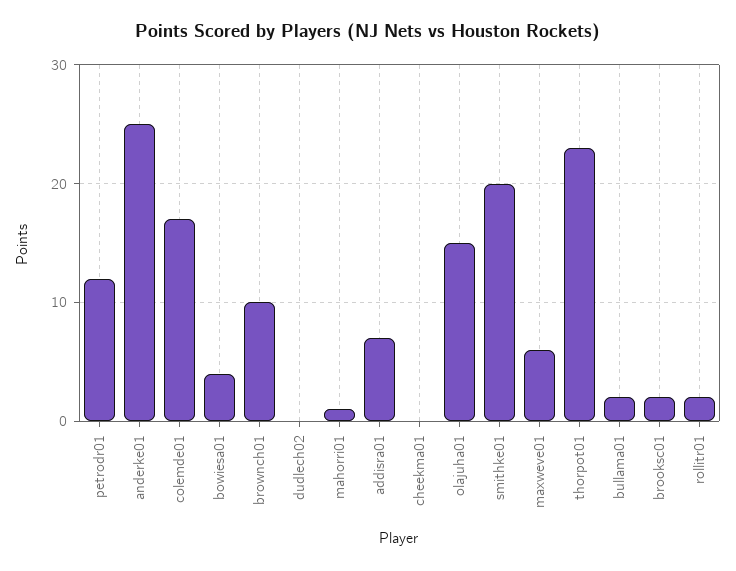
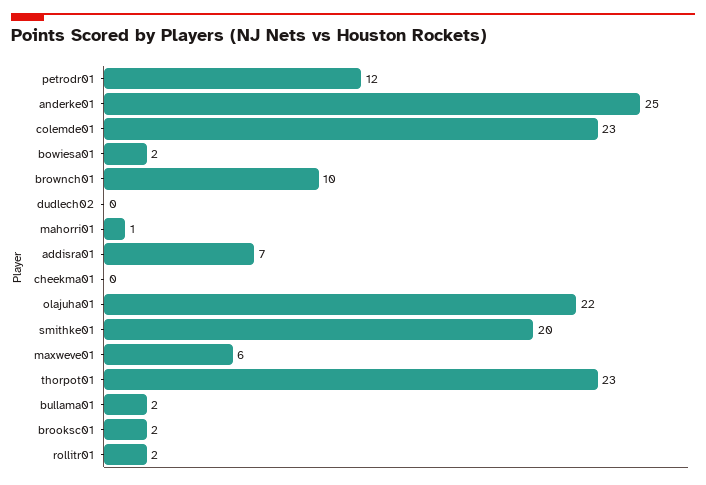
  {
    "petrodr01": 12,
    "anderke01": 25,
-   "colemde01": 17,
+   "colemde01": 23,
-   "bowiesa01": 4,
+   "bowiesa01": 2,
    "brownch01": 10,
    "dudlech02": 0,
    "mahorri01": 1,
    "addisra01": 7,
    "cheekma01": 0,
-   "olajuha01": 15,
+   "olajuha01": 22,
    "smithke01": 20,
    "maxweve01": 6,
    "thorpot01": 23,
    "bullama01": 2,
    "brooksc01": 2,
    "rollitr01": 2
  }

